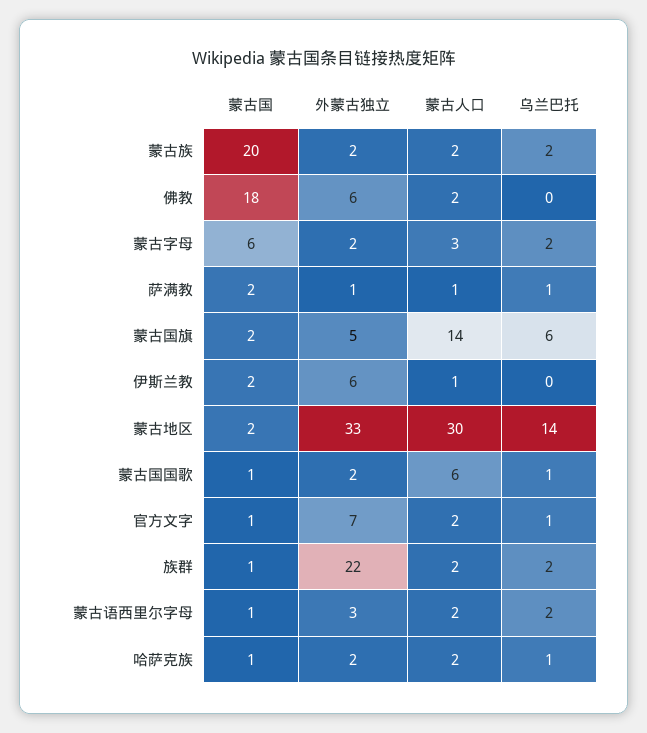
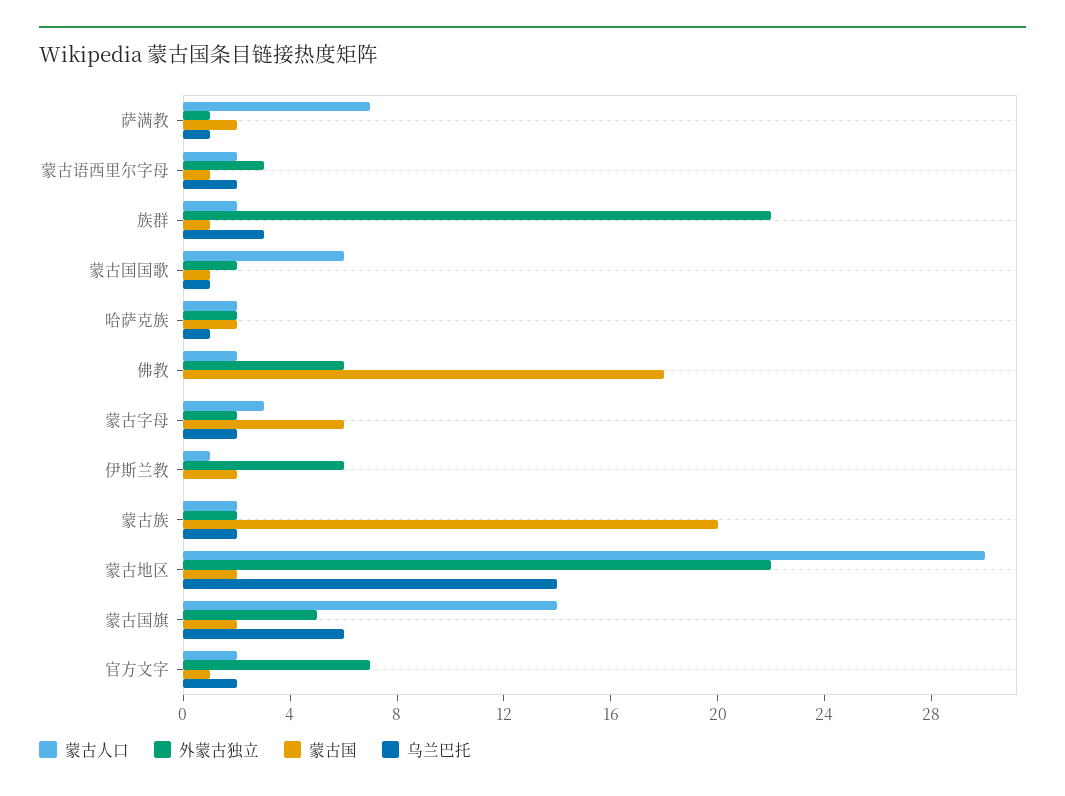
  {
    "蒙古国": {
      "蒙古族": 20,
      "佛教": 18,
      "蒙古字母": 6,
      "萨满教": 2,
      "蒙古国旗": 2,
      "伊斯兰教": 2,
      "蒙古地区": 2,
      "蒙古国国歌": 1,
      "官方文字": 1,
      "族群": 1,
      "蒙古语西里尔字母": 1,
-     "哈萨克族": 1
+     "哈萨克族": 2
    },
    "外蒙古独立": {
      "蒙古族": 2,
      "佛教": 6,
      "蒙古字母": 2,
      "萨满教": 1,
      "蒙古国旗": 5,
      "伊斯兰教": 6,
-     "蒙古地区": 33,
+     "蒙古地区": 22,
      "蒙古国国歌": 2,
      "官方文字": 7,
      "族群": 22,
      "蒙古语西里尔字母": 3,
      "哈萨克族": 2
    },
    "蒙古人口": {
      "蒙古族": 2,
      "佛教": 2,
      "蒙古字母": 3,
-     "萨满教": 1,
+     "萨满教": 7,
      "蒙古国旗": 14,
      "伊斯兰教": 1,
      "蒙古地区": 30,
      "蒙古国国歌": 6,
      "官方文字": 2,
      "族群": 2,
      "蒙古语西里尔字母": 2,
      "哈萨克族": 2
    },
    "乌兰巴托": {
      "蒙古族": 2,
      "佛教": 0,
      "蒙古字母": 2,
      "萨满教": 1,
      "蒙古国旗": 6,
      "伊斯兰教": 0,
      "蒙古地区": 14,
      "蒙古国国歌": 1,
-     "官方文字": 1,
+     "官方文字": 2,
-     "族群": 2,
+     "族群": 3,
      "蒙古语西里尔字母": 2,
      "哈萨克族": 1
    }
  }

